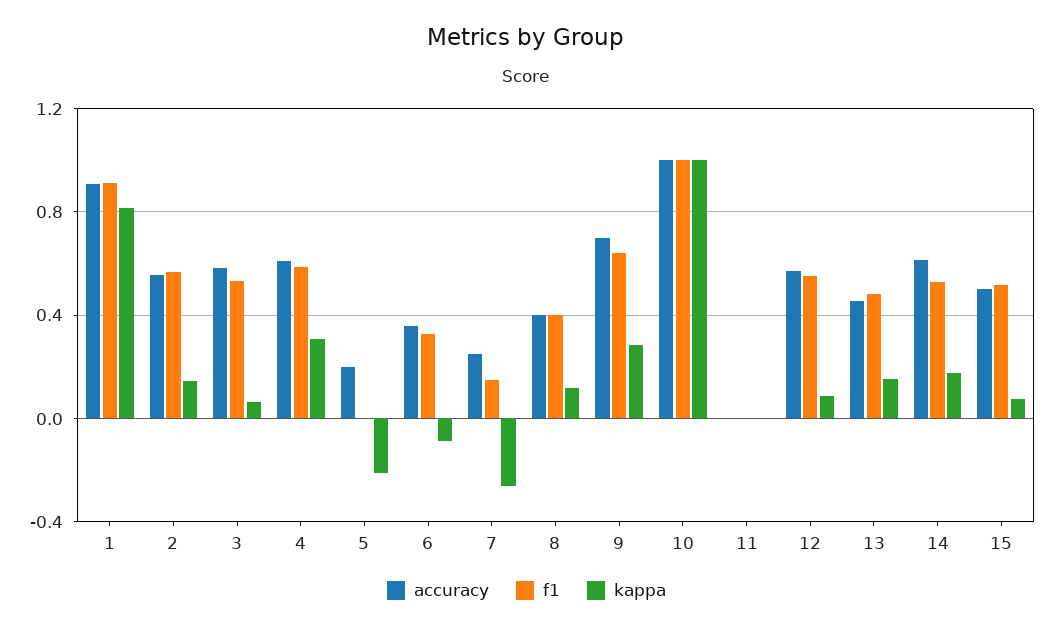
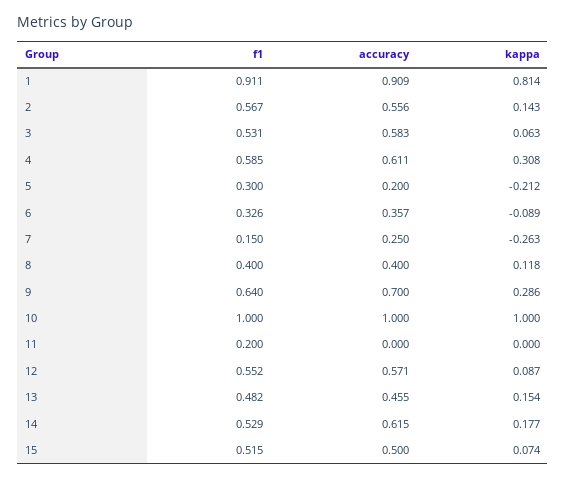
  {
    "accuracy": {
      "1": 0.909,
      "2": 0.556,
      "3": 0.583,
      "4": 0.611,
      "5": 0.2,
      "6": 0.357,
      "7": 0.25,
      "8": 0.4,
      "9": 0.7,
      "10": 1,
      "11": 0,
      "12": 0.571,
      "13": 0.455,
      "14": 0.615,
      "15": 0.5
    },
    "f1": {
      "1": 0.911,
      "2": 0.567,
      "3": 0.531,
      "4": 0.585,
-     "5": 0,
+     "5": 0.3,
      "6": 0.326,
      "7": 0.15,
      "8": 0.4,
      "9": 0.64,
      "10": 1,
-     "11": 0,
+     "11": 0.2,
      "12": 0.552,
      "13": 0.482,
      "14": 0.529,
      "15": 0.515
    },
    "kappa": {
      "1": 0.814,
      "2": 0.143,
      "3": 0.063,
      "4": 0.308,
      "5": -0.212,
      "6": -0.089,
      "7": -0.263,
      "8": 0.118,
      "9": 0.286,
      "10": 1,
      "11": 0,
      "12": 0.087,
      "13": 0.154,
      "14": 0.177,
      "15": 0.074
    }
  }

